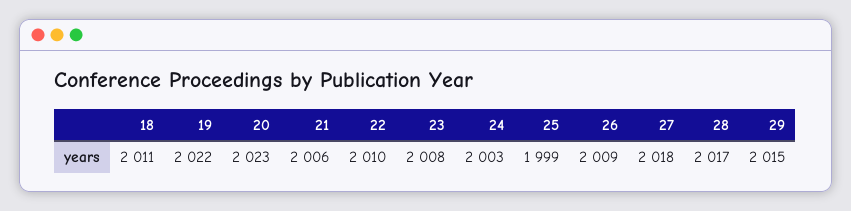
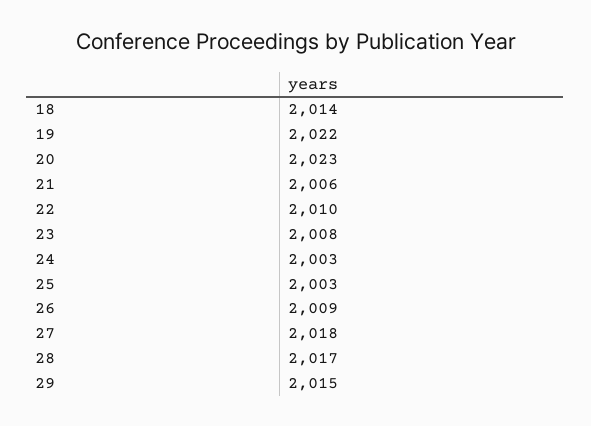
  {
-   "18": 2011,
+   "18": 2014,
    "19": 2022,
    "20": 2023,
    "21": 2006,
    "22": 2010,
    "23": 2008,
    "24": 2003,
-   "25": 1999,
+   "25": 2003,
    "26": 2009,
    "27": 2018,
    "28": 2017,
    "29": 2015
  }

